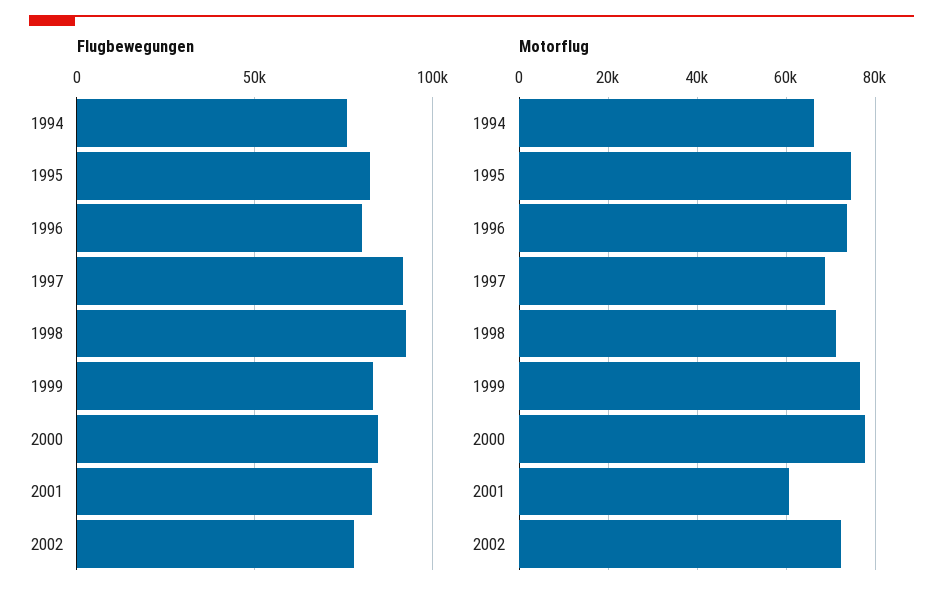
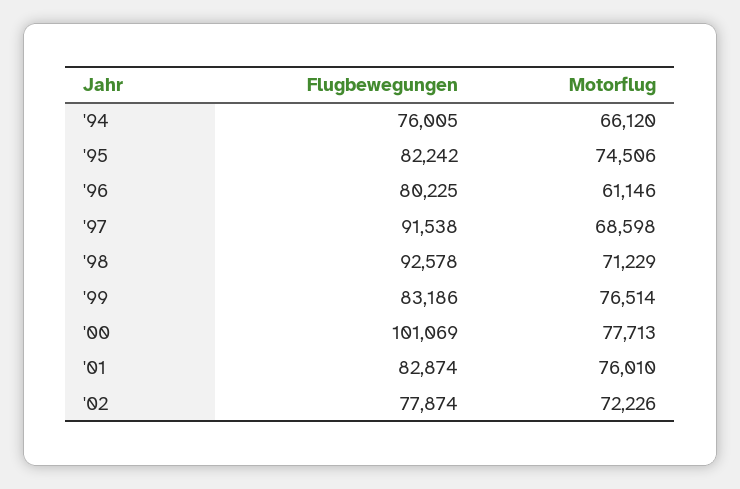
  {
    "Flugbewegungen": {
      "1994": 76005,
      "1995": 82242,
      "1996": 80225,
      "1997": 91538,
      "1998": 92578,
      "1999": 83186,
-     "2000": 85000,
+     "2000": 101069,
      "2001": 82874,
      "2002": 77874
    },
    "Motorflug": {
      "1994": 66120,
      "1995": 74506,
-     "1996": 74000,
+     "1996": 61146,
      "1997": 68598,
      "1998": 71229,
      "1999": 76514,
      "2000": 77713,
-     "2001": 60000,
+     "2001": 76010,
      "2002": 72226
    }
  }

